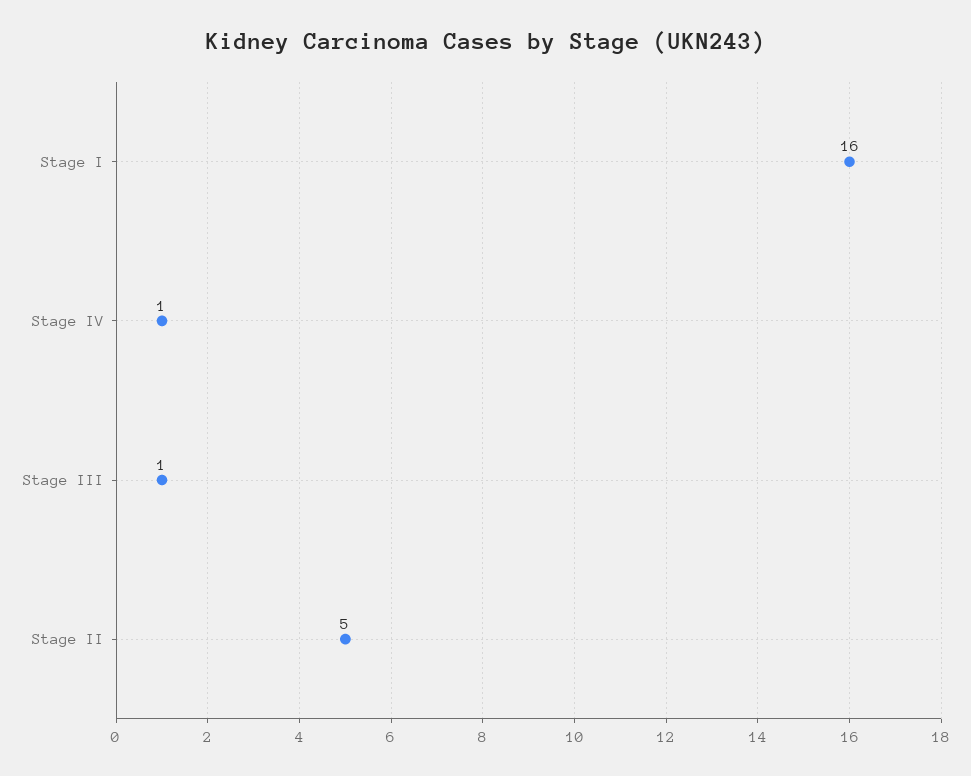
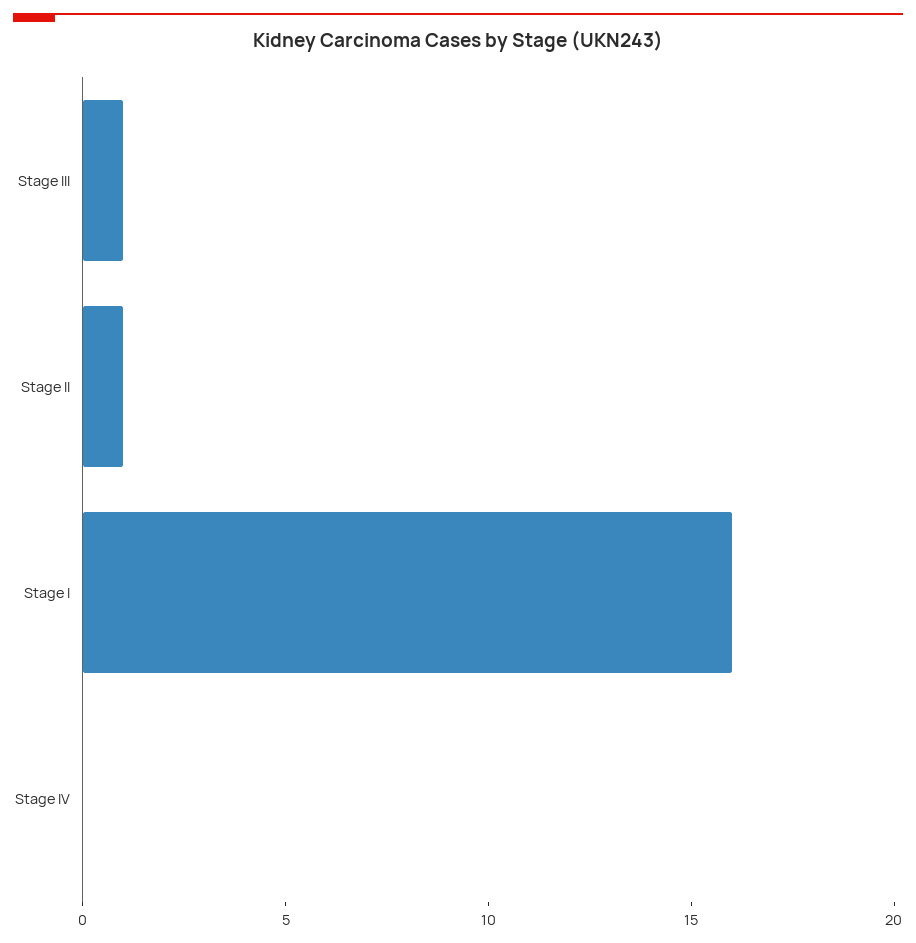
  {
    "Stage I": 16,
-   "Stage IV": 1,
+   "Stage IV": 0,
    "Stage III": 1,
-   "Stage II": 5
+   "Stage II": 1
  }

